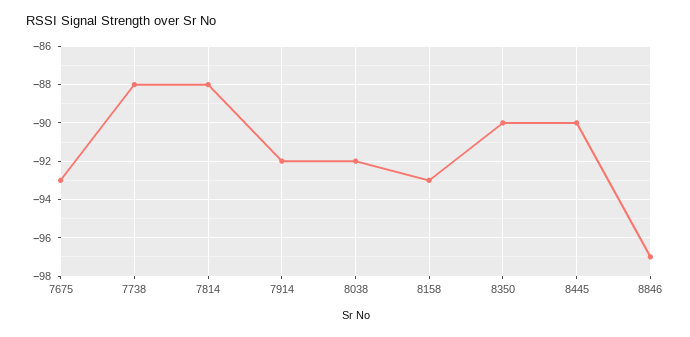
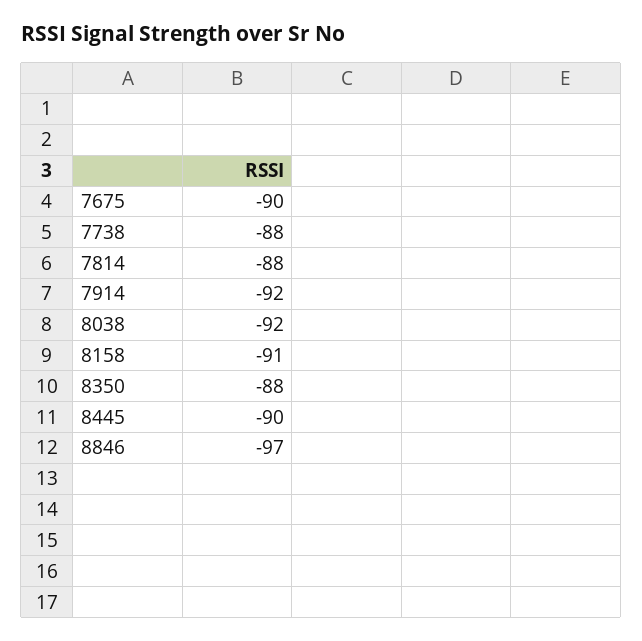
  {
-   "7675": -93,
+   "7675": -90,
    "7738": -88,
    "7814": -88,
    "7914": -92,
    "8038": -92,
-   "8158": -93,
+   "8158": -91,
-   "8350": -90,
+   "8350": -88,
    "8445": -90,
    "8846": -97
  }

